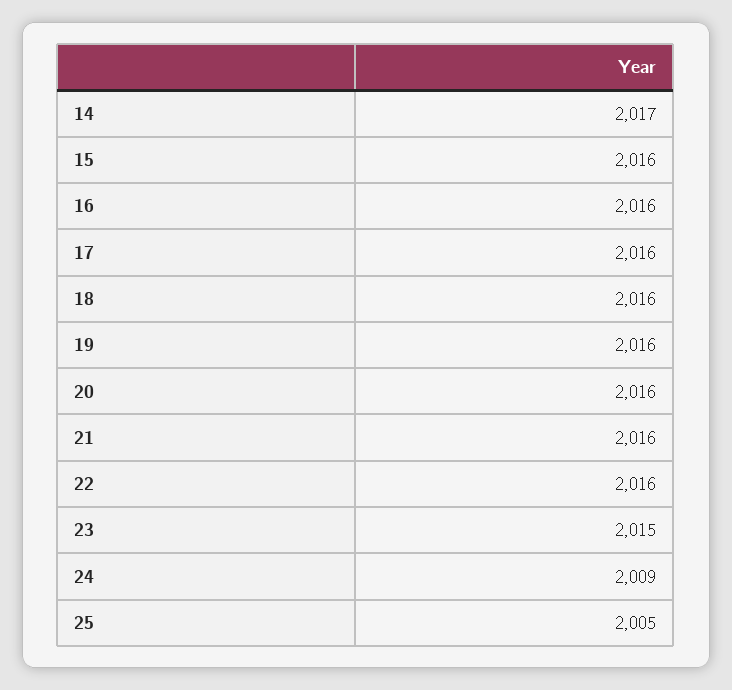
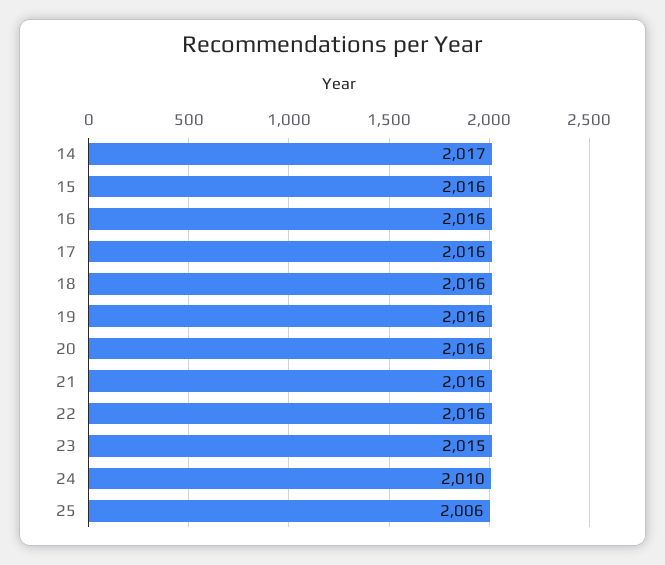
  {
    "14": 2017,
    "15": 2016,
    "16": 2016,
    "17": 2016,
    "18": 2016,
    "19": 2016,
    "20": 2016,
    "21": 2016,
    "22": 2016,
    "23": 2015,
-   "24": 2009,
+   "24": 2010,
-   "25": 2005
+   "25": 2006
  }

